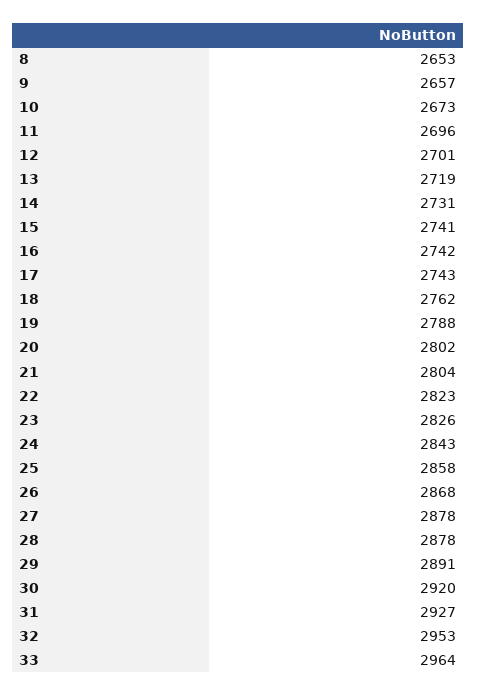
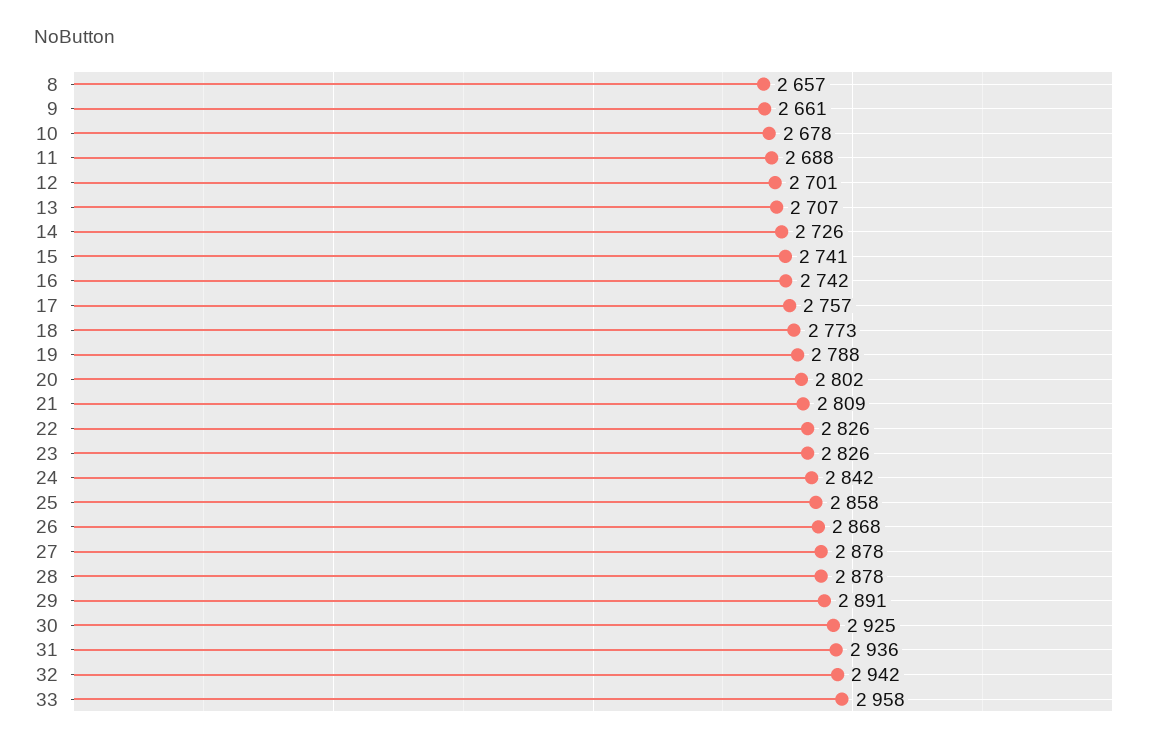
  {
-   "8": 2653,
+   "8": 2657,
-   "9": 2657,
+   "9": 2661,
-   "10": 2673,
+   "10": 2678,
-   "11": 2696,
+   "11": 2688,
    "12": 2701,
-   "13": 2719,
+   "13": 2707,
-   "14": 2731,
+   "14": 2726,
    "15": 2741,
    "16": 2742,
-   "17": 2743,
+   "17": 2757,
-   "18": 2762,
+   "18": 2773,
    "19": 2788,
    "20": 2802,
-   "21": 2804,
+   "21": 2809,
-   "22": 2823,
+   "22": 2826,
    "23": 2826,
-   "24": 2843,
+   "24": 2842,
    "25": 2858,
    "26": 2868,
    "27": 2878,
    "28": 2878,
    "29": 2891,
-   "30": 2920,
+   "30": 2925,
-   "31": 2927,
+   "31": 2936,
-   "32": 2953,
+   "32": 2942,
-   "33": 2964
+   "33": 2958
  }

